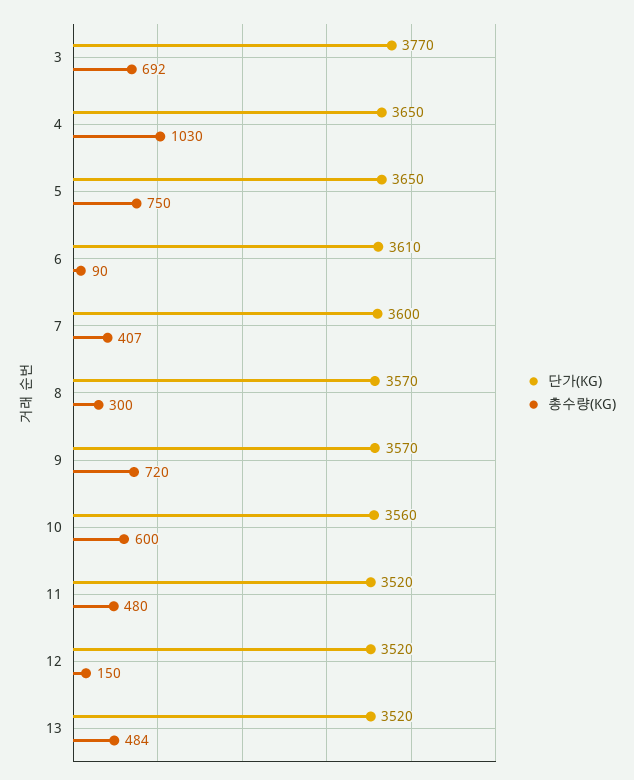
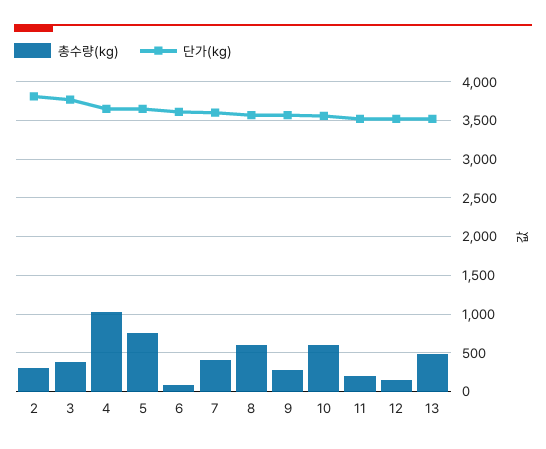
  {
    "단가(KG)": {
      "3": 3770,
      "4": 3650,
      "5": 3650,
      "6": 3610,
      "7": 3600,
      "8": 3570,
      "9": 3570,
      "10": 3560,
      "11": 3520,
      "12": 3520,
-     "13": 3520
+     "13": 3520,
+     "2": 3800
    },
    "총수량(KG)": {
-     "3": 692,
+     "3": 400,
      "4": 1030,
      "5": 750,
      "6": 90,
      "7": 407,
-     "8": 300,
+     "8": 600,
-     "9": 720,
+     "9": 300,
      "10": 600,
-     "11": 480,
+     "11": 200,
      "12": 150,
-     "13": 484
+     "13": 484,
+     "2": 300
    }
  }

